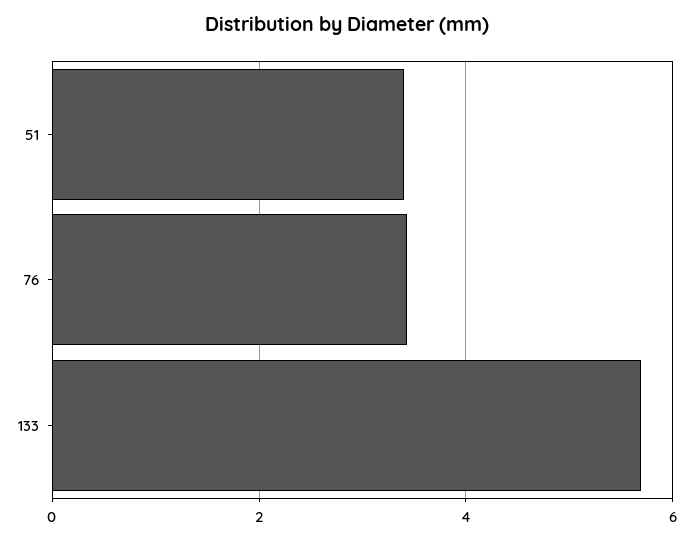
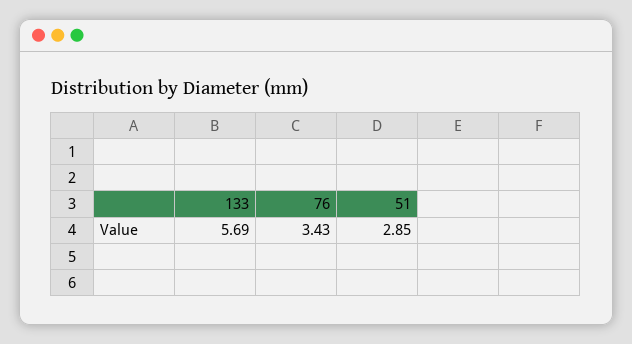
  {
-   "51": 3.4,
+   "51": 2.85,
    "76": 3.43,
    "133": 5.69
  }

